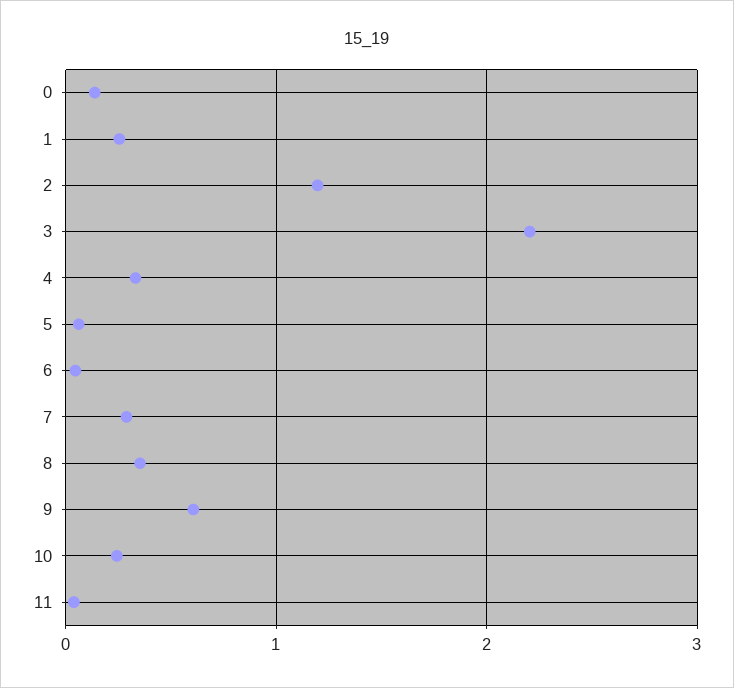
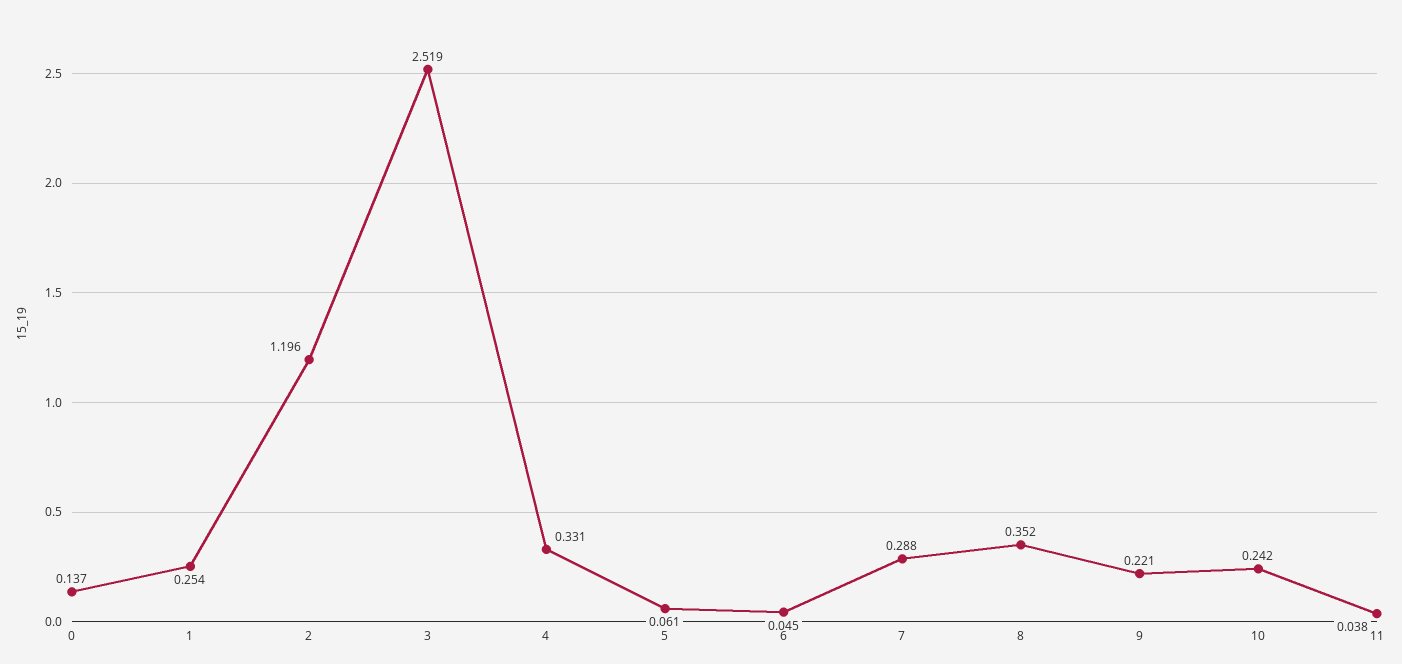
  {
    "0": 0.137,
    "1": 0.254,
    "2": 1.196,
-   "3": 2.2,
+   "3": 2.519,
    "4": 0.331,
    "5": 0.061,
    "6": 0.045,
    "7": 0.288,
    "8": 0.352,
-   "9": 0.6,
+   "9": 0.221,
    "10": 0.242,
    "11": 0.038
  }

